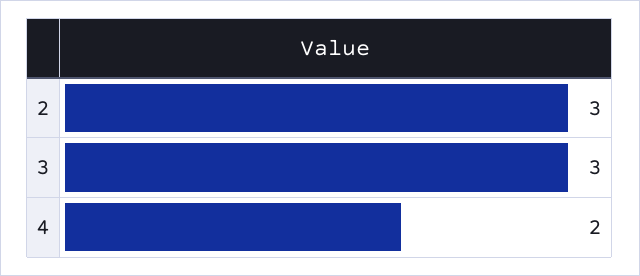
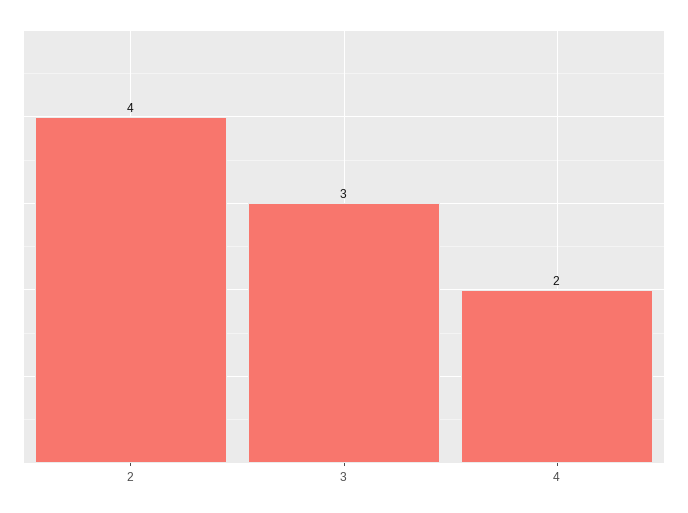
  {
-   "2": 3,
+   "2": 4,
    "3": 3,
    "4": 2
  }

